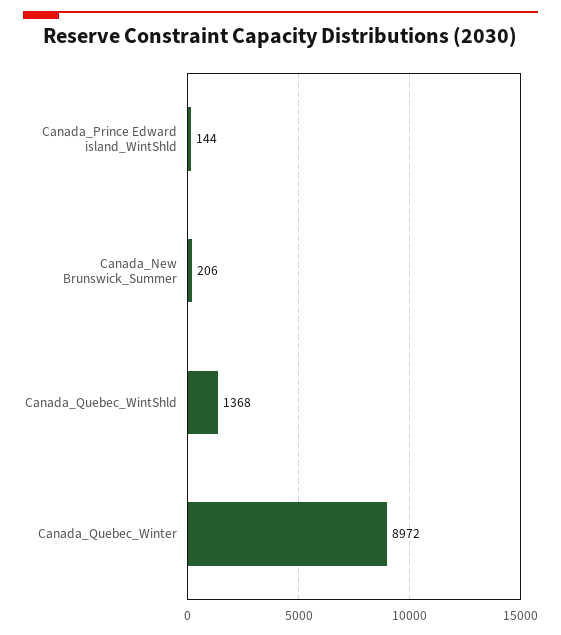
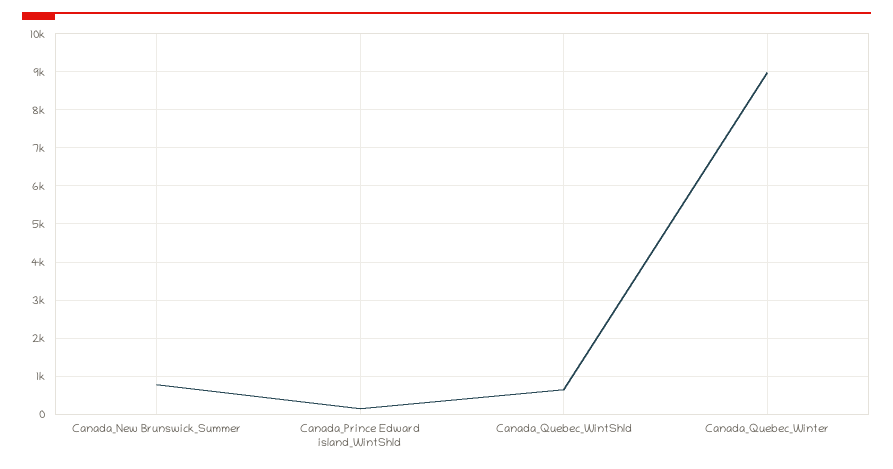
  {
    "Canada_Prince Edward island_WintShld": 144,
-   "Canada_New Brunswick_Summer": 206,
+   "Canada_New Brunswick_Summer": 800,
-   "Canada_Quebec_WintShld": 1368,
+   "Canada_Quebec_WintShld": 600,
    "Canada_Quebec_Winter": 8972
  }

